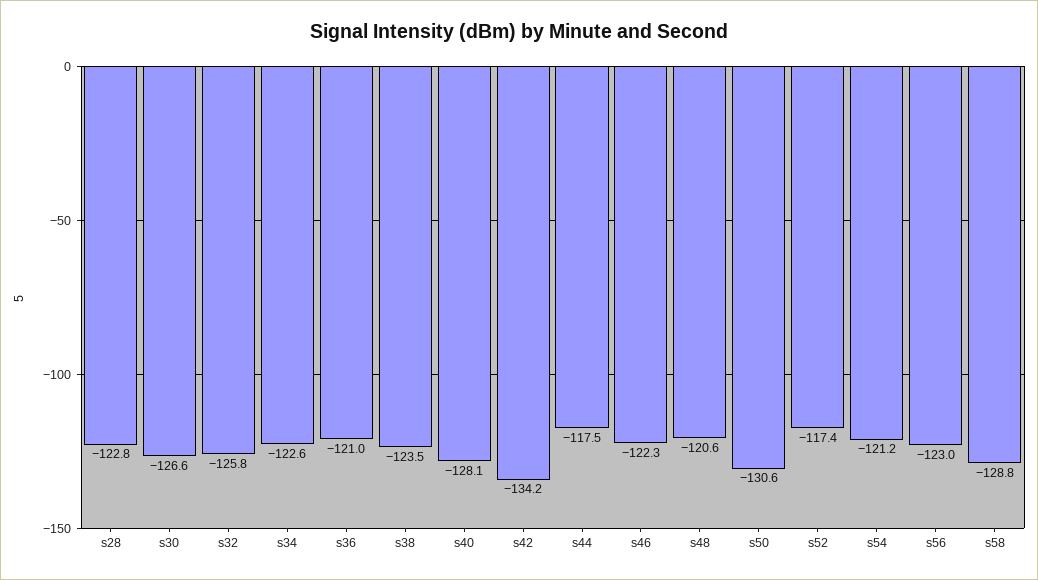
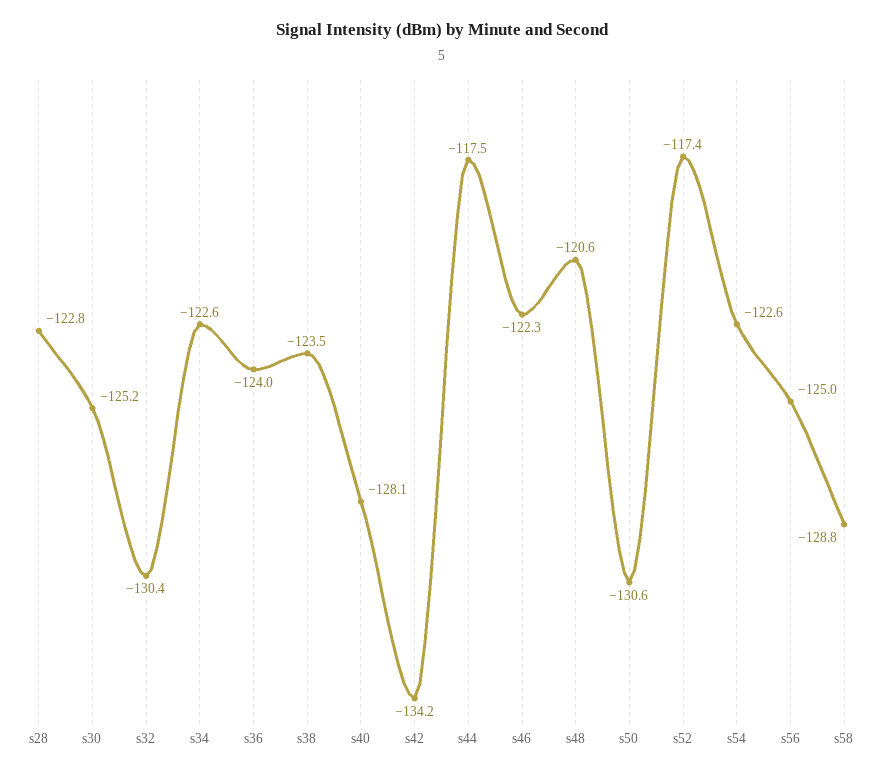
  {
    "s28": -122.8,
-   "s30": -126.6,
+   "s30": -125.2,
-   "s32": -125.8,
+   "s32": -130.4,
    "s34": -122.6,
-   "s36": -121,
+   "s36": -124,
    "s38": -123.5,
    "s40": -128.1,
    "s42": -134.2,
    "s44": -117.5,
    "s46": -122.3,
    "s48": -120.6,
    "s50": -130.6,
    "s52": -117.4,
-   "s54": -121.2,
+   "s54": -122.6,
-   "s56": -123,
+   "s56": -125,
    "s58": -128.8
  }

